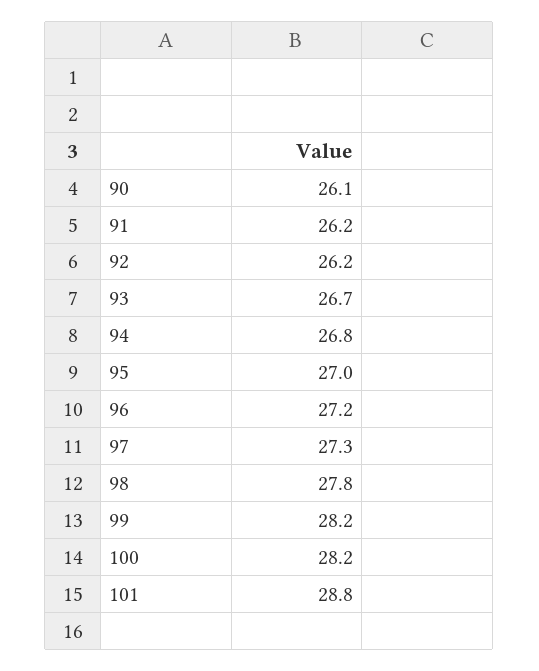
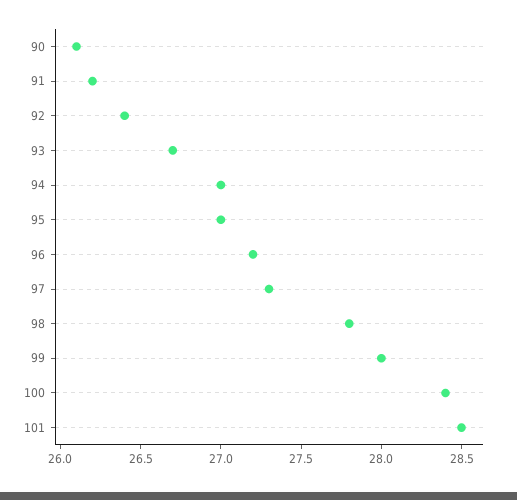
  {
    "90": 26.1,
    "91": 26.2,
-   "92": 26.2,
+   "92": 26.4,
    "93": 26.7,
-   "94": 26.8,
+   "94": 27,
    "95": 27,
    "96": 27.2,
    "97": 27.3,
    "98": 27.8,
-   "99": 28.2,
+   "99": 28,
-   "100": 28.2,
+   "100": 28.4,
-   "101": 28.8
+   "101": 28.5
  }

